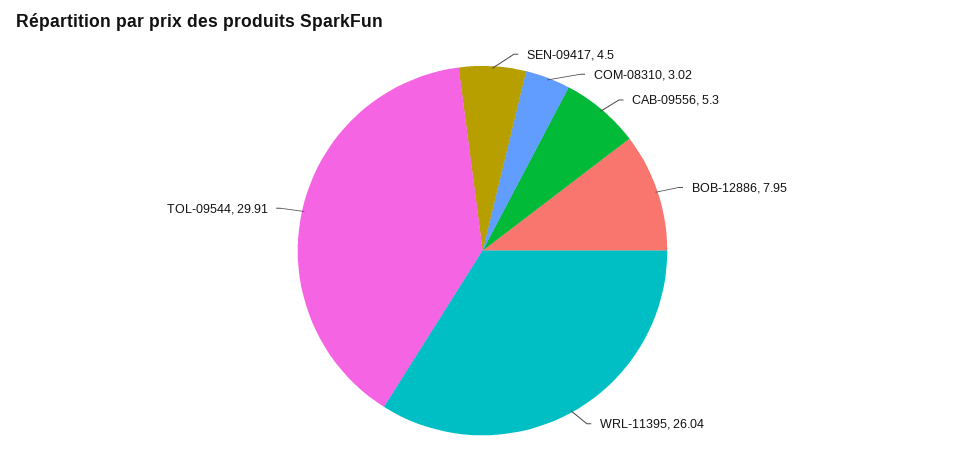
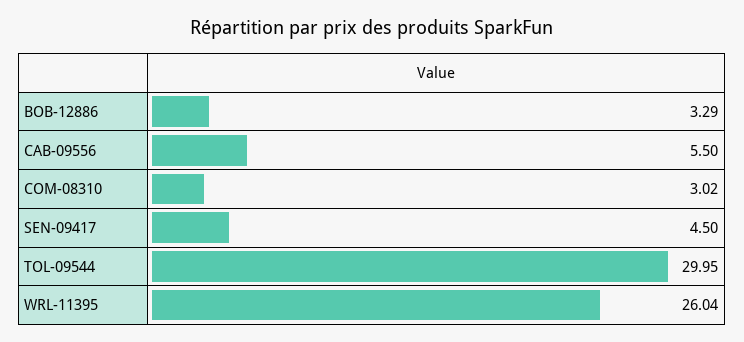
  {
    "SEN-09417": 4.5,
    "COM-08310": 3.02,
-   "CAB-09556": 5.3,
+   "CAB-09556": 5.5,
-   "BOB-12886": 7.95,
+   "BOB-12886": 3.29,
    "WRL-11395": 26.04,
-   "TOL-09544": 29.91
+   "TOL-09544": 29.95
  }

